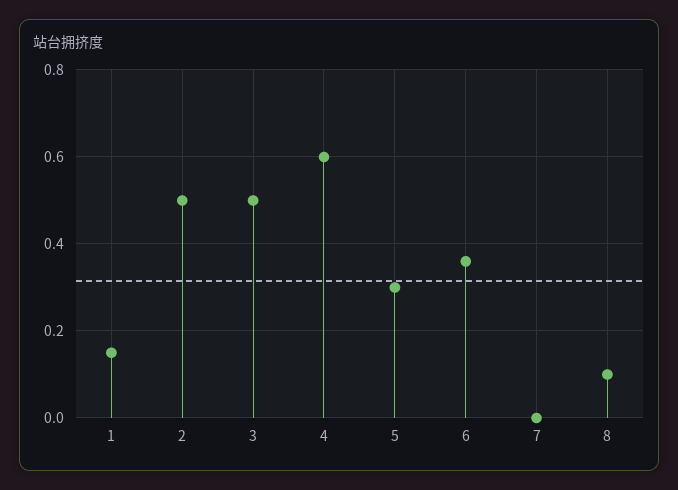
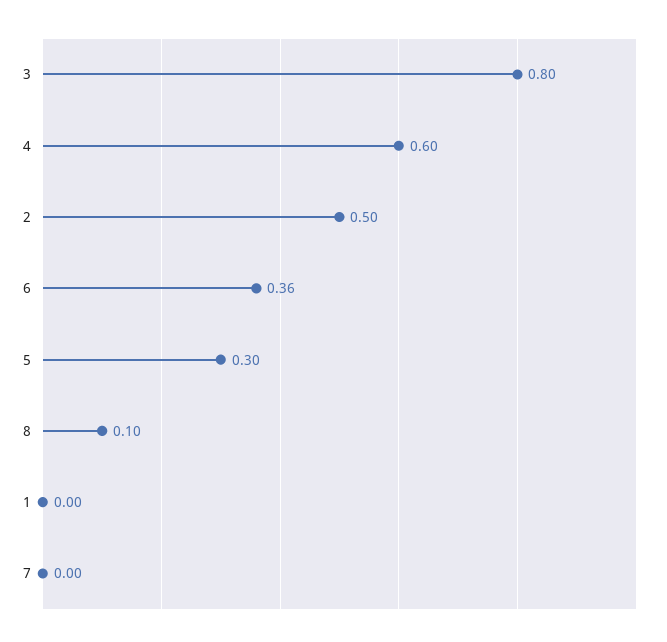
  {
-   "1": 0.15,
+   "1": 0,
    "2": 0.5,
-   "3": 0.5,
+   "3": 0.8,
    "4": 0.6,
    "5": 0.3,
    "6": 0.36,
    "7": 0,
    "8": 0.1
  }

